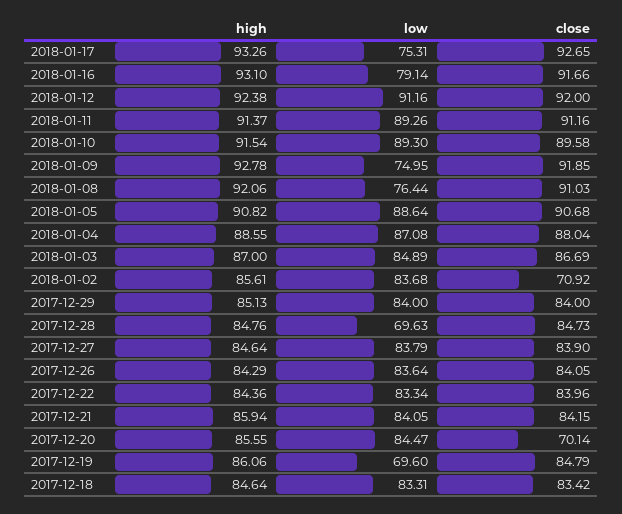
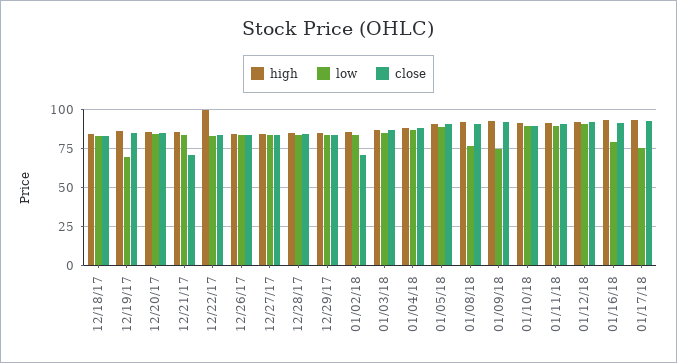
  {
    "high": {
      "2018-01-17": 93.26,
      "2018-01-16": 93.1,
      "2018-01-12": 92.38,
      "2018-01-11": 91.37,
      "2018-01-10": 91.54,
      "2018-01-09": 92.78,
      "2018-01-08": 92.06,
      "2018-01-05": 90.82,
      "2018-01-04": 88.55,
      "2018-01-03": 87,
      "2018-01-02": 85.61,
      "2017-12-29": 85.13,
      "2017-12-28": 84.76,
      "2017-12-27": 84.64,
      "2017-12-26": 84.29,
-     "2017-12-22": 84.36,
+     "2017-12-22": 100,
      "2017-12-21": 85.94,
      "2017-12-20": 85.55,
      "2017-12-19": 86.06,
      "2017-12-18": 84.64
    },
    "low": {
      "2018-01-17": 75.31,
      "2018-01-16": 79.14,
      "2018-01-12": 91.16,
      "2018-01-11": 89.26,
      "2018-01-10": 89.3,
      "2018-01-09": 74.95,
      "2018-01-08": 76.44,
      "2018-01-05": 88.64,
      "2018-01-04": 87.08,
      "2018-01-03": 84.89,
      "2018-01-02": 83.68,
      "2017-12-29": 84,
-     "2017-12-28": 69.63,
+     "2017-12-28": 85,
      "2017-12-27": 83.79,
      "2017-12-26": 83.64,
      "2017-12-22": 83.34,
      "2017-12-21": 84.05,
      "2017-12-20": 84.47,
      "2017-12-19": 69.6,
      "2017-12-18": 83.31
    },
    "close": {
      "2018-01-17": 92.65,
      "2018-01-16": 91.66,
      "2018-01-12": 92,
      "2018-01-11": 91.16,
      "2018-01-10": 89.58,
      "2018-01-09": 91.85,
      "2018-01-08": 91.03,
      "2018-01-05": 90.68,
      "2018-01-04": 88.04,
      "2018-01-03": 86.69,
      "2018-01-02": 70.92,
      "2017-12-29": 84,
      "2017-12-28": 84.73,
      "2017-12-27": 83.9,
      "2017-12-26": 84.05,
      "2017-12-22": 83.96,
-     "2017-12-21": 84.15,
+     "2017-12-21": 70,
-     "2017-12-20": 70.14,
+     "2017-12-20": 85,
      "2017-12-19": 84.79,
      "2017-12-18": 83.42
    }
  }

